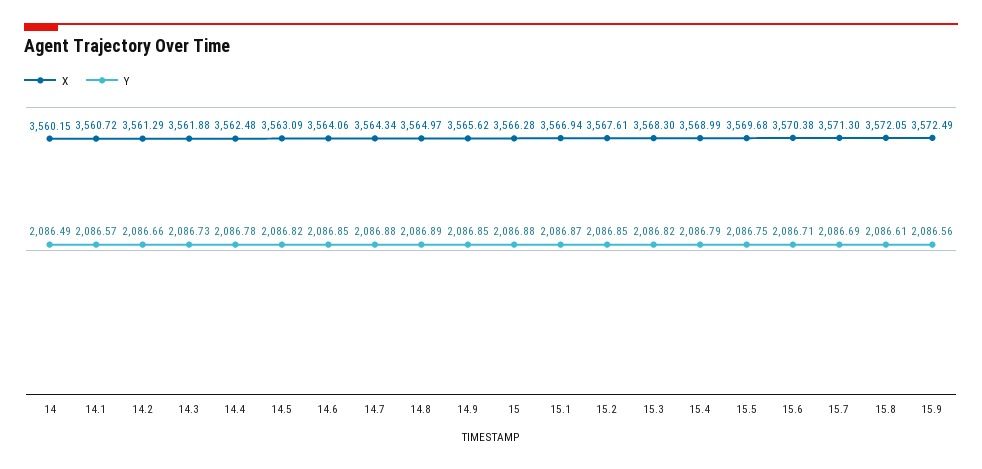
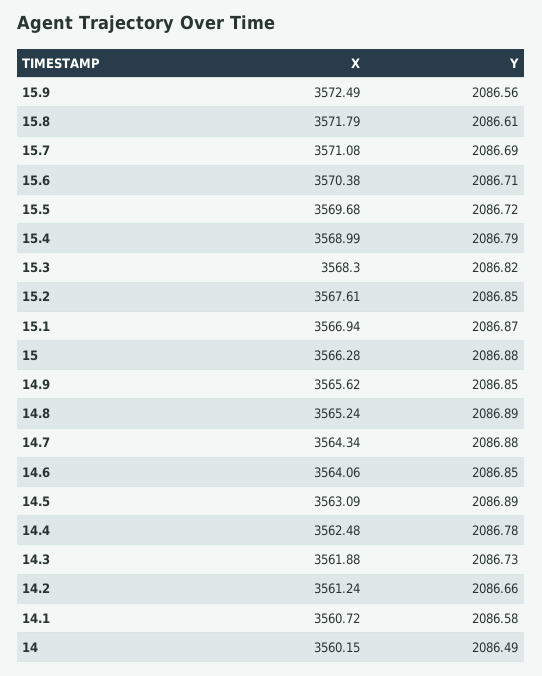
  {
    "X": {
      "14": 3560.15,
      "14.1": 3560.72,
-     "14.2": 3561.29,
+     "14.2": 3561.24,
      "14.3": 3561.88,
      "14.4": 3562.48,
      "14.5": 3563.09,
      "14.6": 3564.06,
      "14.7": 3564.34,
-     "14.8": 3564.97,
+     "14.8": 3565.24,
      "14.9": 3565.62,
      "15": 3566.28,
      "15.1": 3566.94,
      "15.2": 3567.61,
      "15.3": 3568.3,
      "15.4": 3568.99,
      "15.5": 3569.68,
      "15.6": 3570.38,
-     "15.7": 3571.3,
+     "15.7": 3571.08,
-     "15.8": 3572.05,
+     "15.8": 3571.79,
      "15.9": 3572.49
    },
    "Y": {
      "14": 2086.49,
-     "14.1": 2086.57,
+     "14.1": 2086.58,
      "14.2": 2086.66,
      "14.3": 2086.73,
      "14.4": 2086.78,
-     "14.5": 2086.82,
+     "14.5": 2086.89,
      "14.6": 2086.85,
      "14.7": 2086.88,
      "14.8": 2086.89,
      "14.9": 2086.85,
      "15": 2086.88,
      "15.1": 2086.87,
      "15.2": 2086.85,
      "15.3": 2086.82,
      "15.4": 2086.79,
-     "15.5": 2086.75,
+     "15.5": 2086.72,
      "15.6": 2086.71,
      "15.7": 2086.69,
      "15.8": 2086.61,
      "15.9": 2086.56
    }
  }

